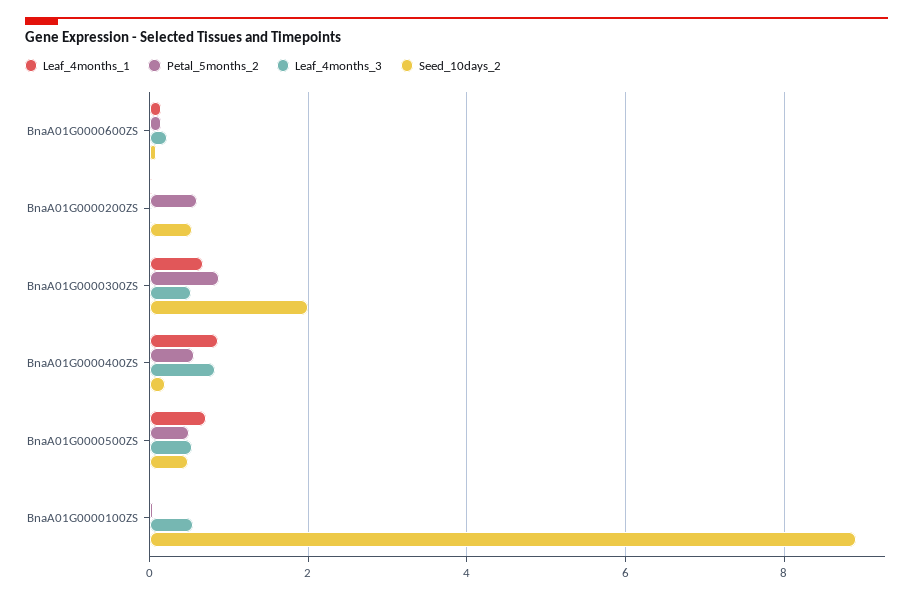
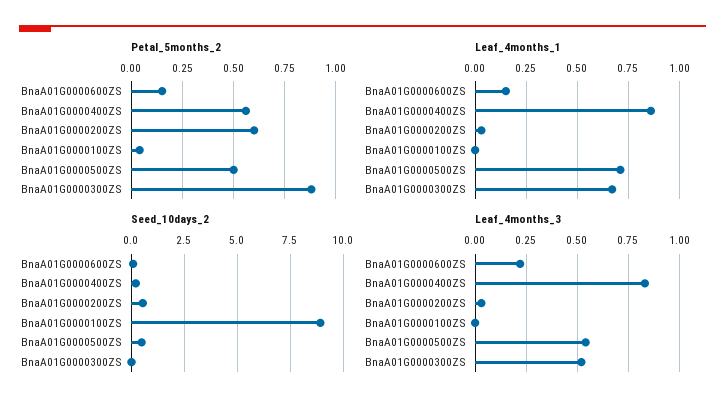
  {
    "Leaf_4months_1": {
      "BnaA01G0000600ZS": 0.15,
      "BnaA01G0000200ZS": 0.05,
      "BnaA01G0000300ZS": 0.65,
      "BnaA01G0000400ZS": 0.85,
      "BnaA01G0000500ZS": 0.7,
      "BnaA01G0000100ZS": 0
    },
    "Petal_5months_2": {
      "BnaA01G0000600ZS": 0.15,
      "BnaA01G0000200ZS": 0.6,
      "BnaA01G0000300ZS": 0.9,
      "BnaA01G0000400ZS": 0.55,
      "BnaA01G0000500ZS": 0.5,
      "BnaA01G0000100ZS": 0.05
    },
    "Leaf_4months_3": {
      "BnaA01G0000600ZS": 0.2,
      "BnaA01G0000200ZS": 0.05,
      "BnaA01G0000300ZS": 0.5,
      "BnaA01G0000400ZS": 0.85,
      "BnaA01G0000500ZS": 0.55,
-     "BnaA01G0000100ZS": 0.6
+     "BnaA01G0000100ZS": 0
    },
    "Seed_10days_2": {
      "BnaA01G0000600ZS": 0,
      "BnaA01G0000200ZS": 0.6,
-     "BnaA01G0000300ZS": 2,
+     "BnaA01G0000300ZS": 0,
      "BnaA01G0000400ZS": 0.2,
      "BnaA01G0000500ZS": 0.4,
      "BnaA01G0000100ZS": 9
    }
  }

